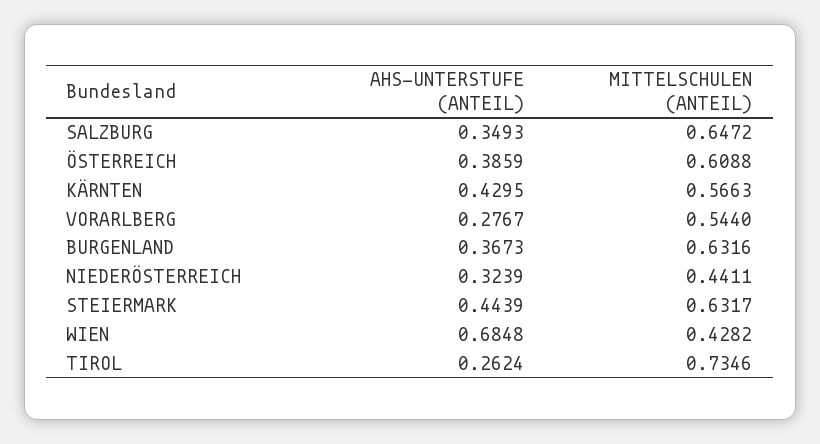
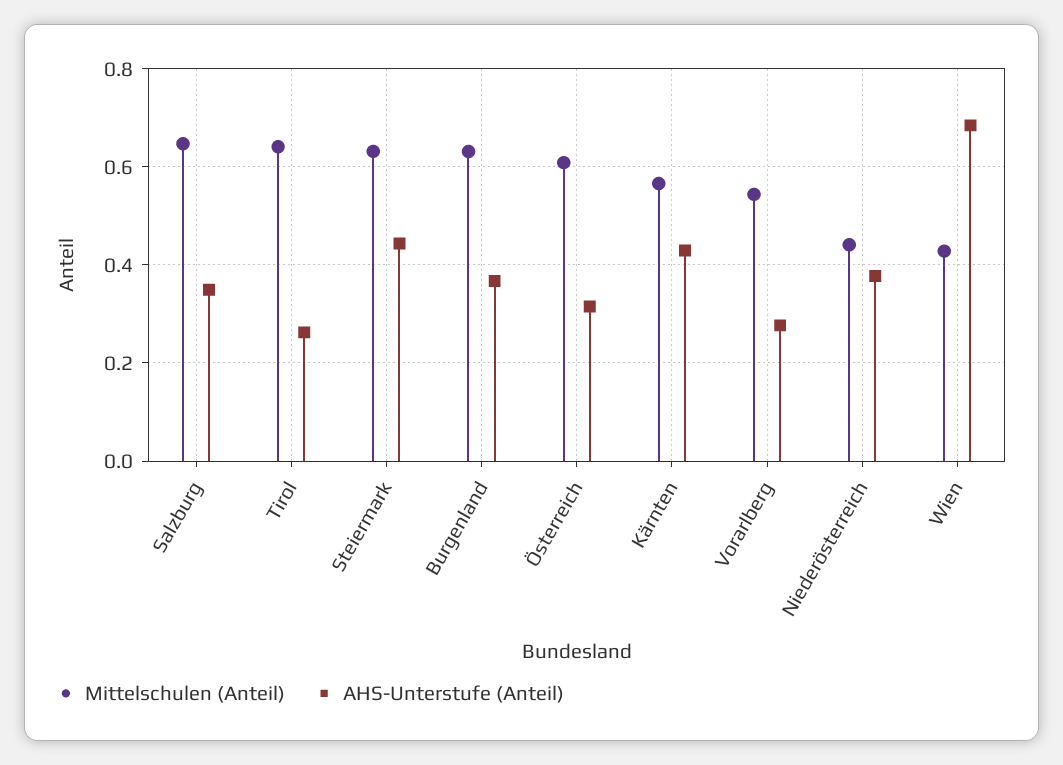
  {
    "AHS-UNTERSTUFE (ANTEIL)": {
      "SALZBURG": 0.3493,
-     "ÖSTERREICH": 0.3859,
+     "ÖSTERREICH": 0.32,
      "KÄRNTEN": 0.4295,
      "VORARLBERG": 0.2767,
      "BURGENLAND": 0.3673,
-     "NIEDERÖSTERREICH": 0.3239,
+     "NIEDERÖSTERREICH": 0.38,
      "STEIERMARK": 0.4439,
      "WIEN": 0.6848,
      "TIROL": 0.2624
    },
    "MITTELSCHULEN (ANTEIL)": {
      "SALZBURG": 0.6472,
      "ÖSTERREICH": 0.6088,
      "KÄRNTEN": 0.5663,
      "VORARLBERG": 0.544,
      "BURGENLAND": 0.6316,
      "NIEDERÖSTERREICH": 0.4411,
      "STEIERMARK": 0.6317,
      "WIEN": 0.4282,
-     "TIROL": 0.7346
+     "TIROL": 0.64
    }
  }

